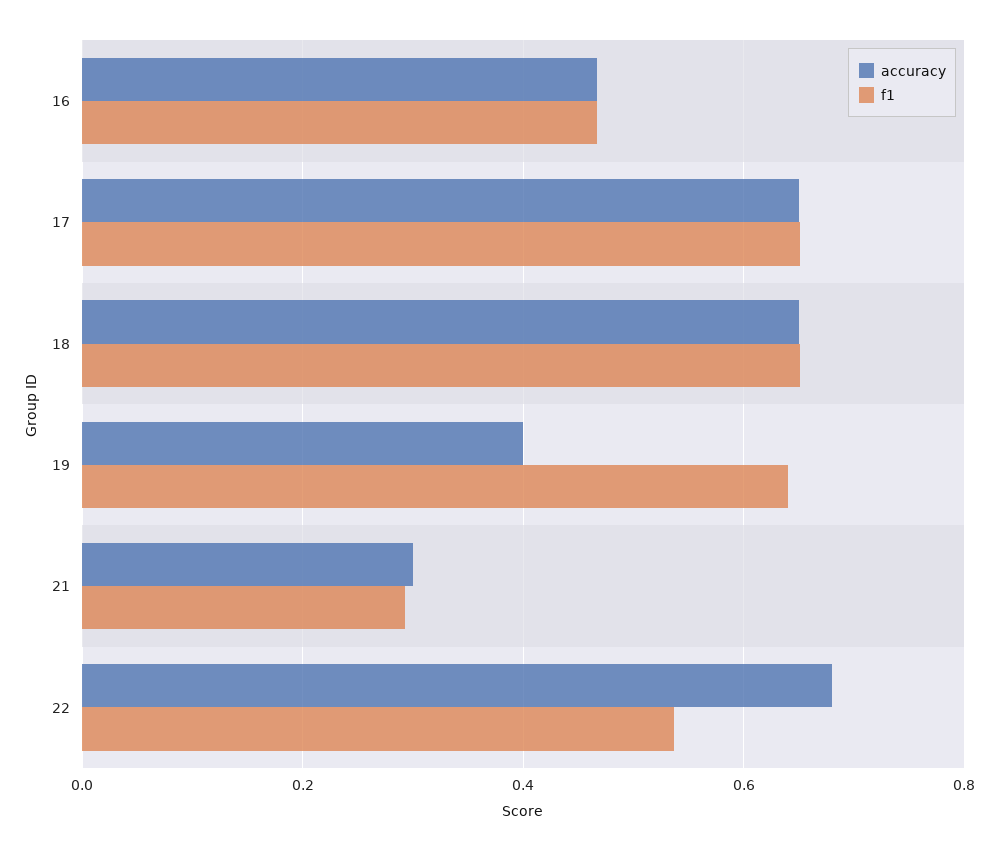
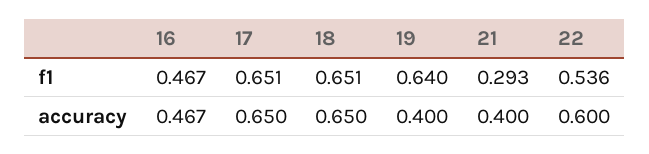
  {
    "accuracy": {
      "16": 0.467,
      "17": 0.65,
      "18": 0.65,
      "19": 0.4,
-     "21": 0.3,
+     "21": 0.4,
-     "22": 0.68
+     "22": 0.6
    },
    "f1": {
      "16": 0.467,
      "17": 0.651,
      "18": 0.651,
      "19": 0.64,
      "21": 0.293,
      "22": 0.536
    }
  }

